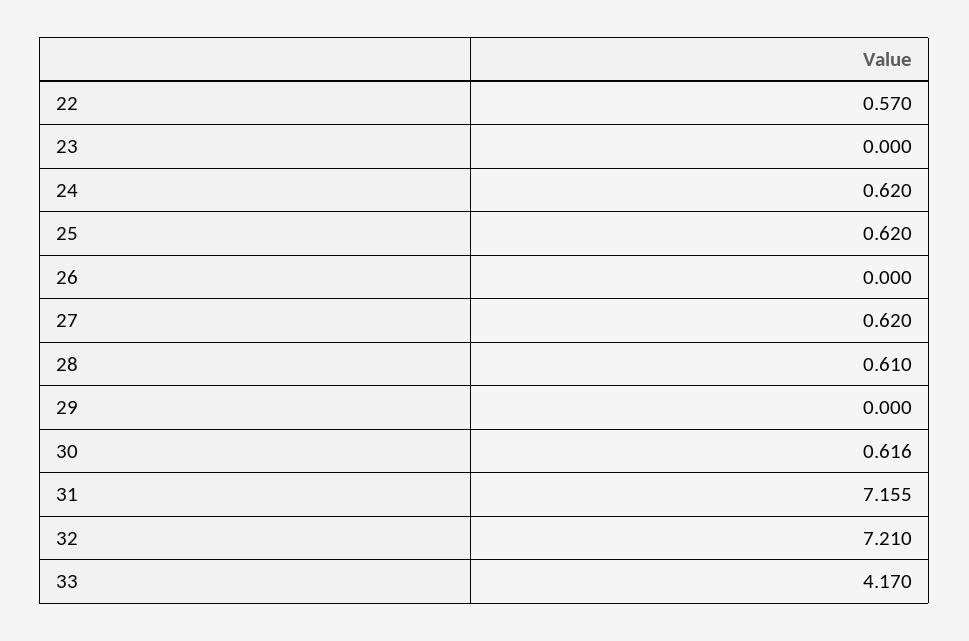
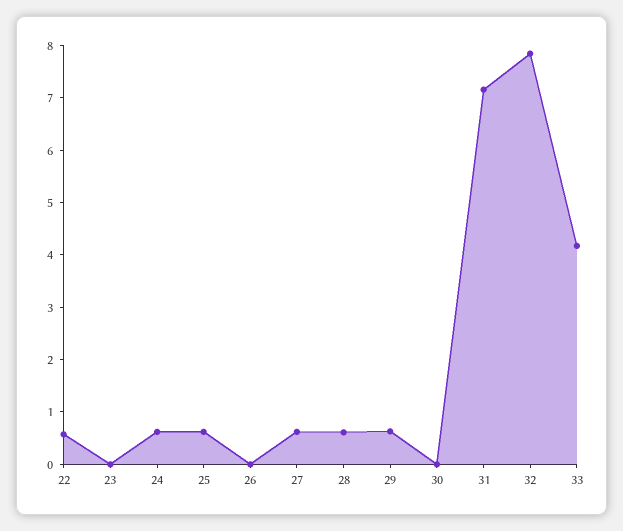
  {
    "22": 0.57,
    "23": 0,
    "24": 0.62,
    "25": 0.62,
    "26": 0,
    "27": 0.62,
    "28": 0.61,
-   "29": 0,
+   "29": 0.6,
-   "30": 0.616,
+   "30": 0,
    "31": 7.155,
-   "32": 7.21,
+   "32": 7.8,
    "33": 4.17
  }

